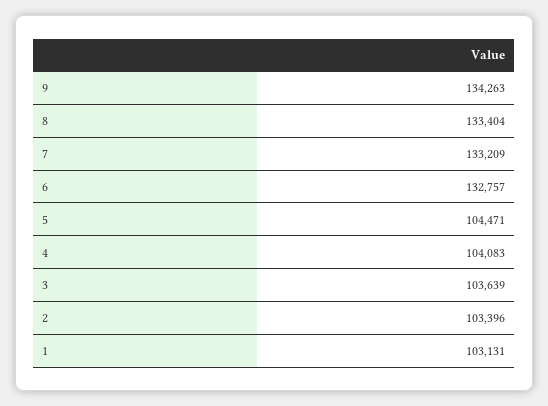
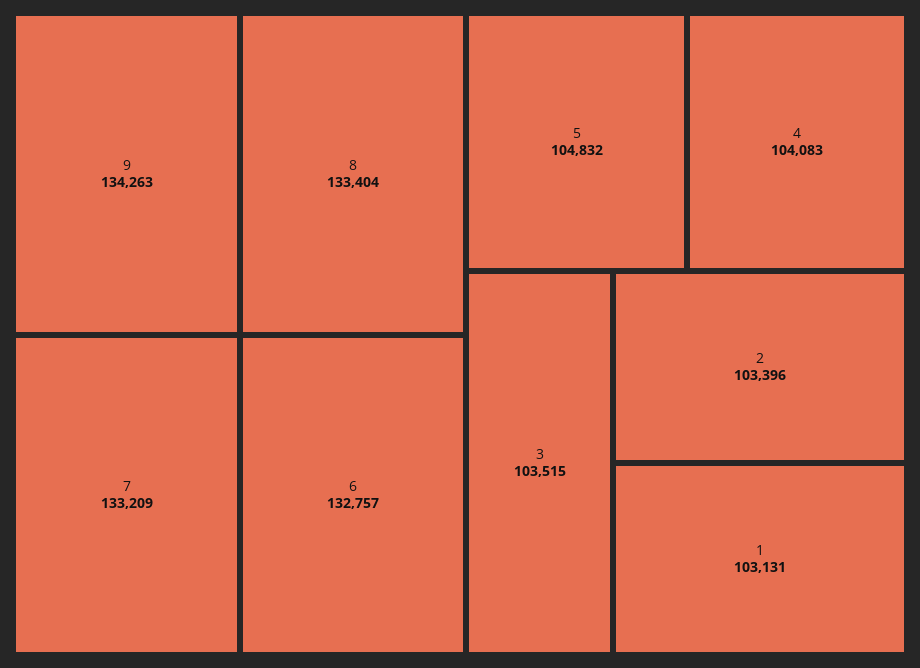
  {
    "9": 134263,
    "8": 133404,
    "7": 133209,
    "6": 132757,
-   "5": 104471,
+   "5": 104832,
    "4": 104083,
-   "3": 103639,
+   "3": 103515,
    "2": 103396,
    "1": 103131
  }

